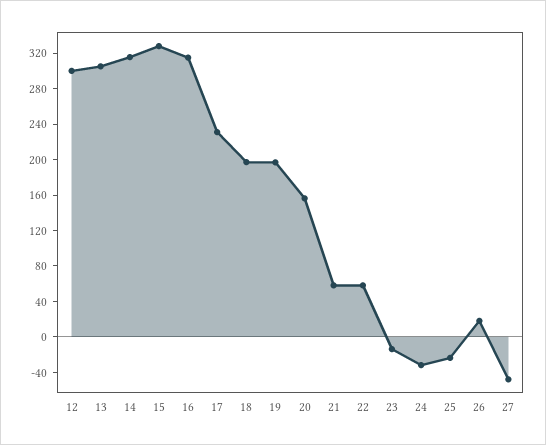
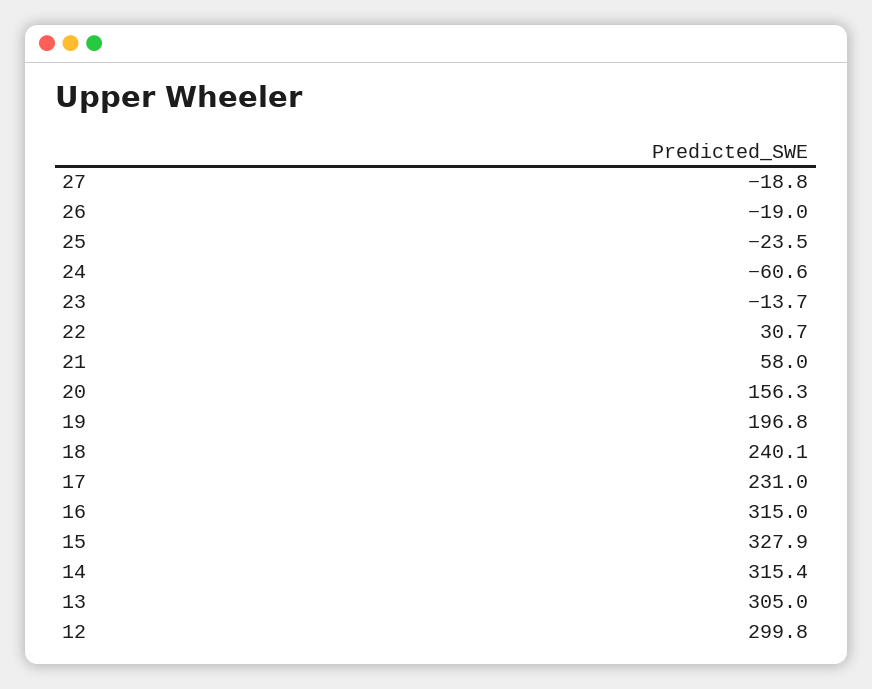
  {
    "12": 299.8,
    "13": 305,
    "14": 315.4,
    "15": 327.9,
    "16": 315,
    "17": 231,
-   "18": 200,
+   "18": 240.1,
    "19": 196.8,
    "20": 156.3,
    "21": 58,
-   "22": 60,
+   "22": 30.7,
    "23": -13.7,
-   "24": -30,
+   "24": -60.6,
    "25": -23.5,
-   "26": 20,
+   "26": -19,
-   "27": -50
+   "27": -18.8
  }

